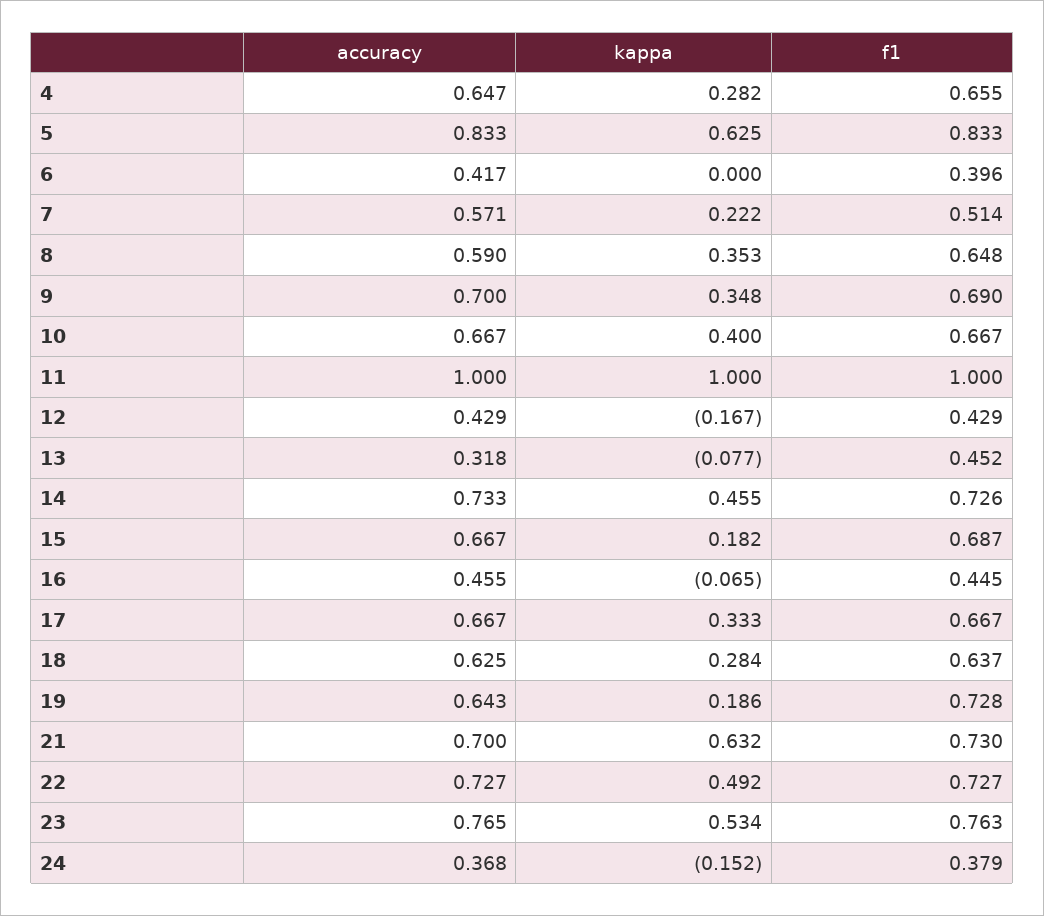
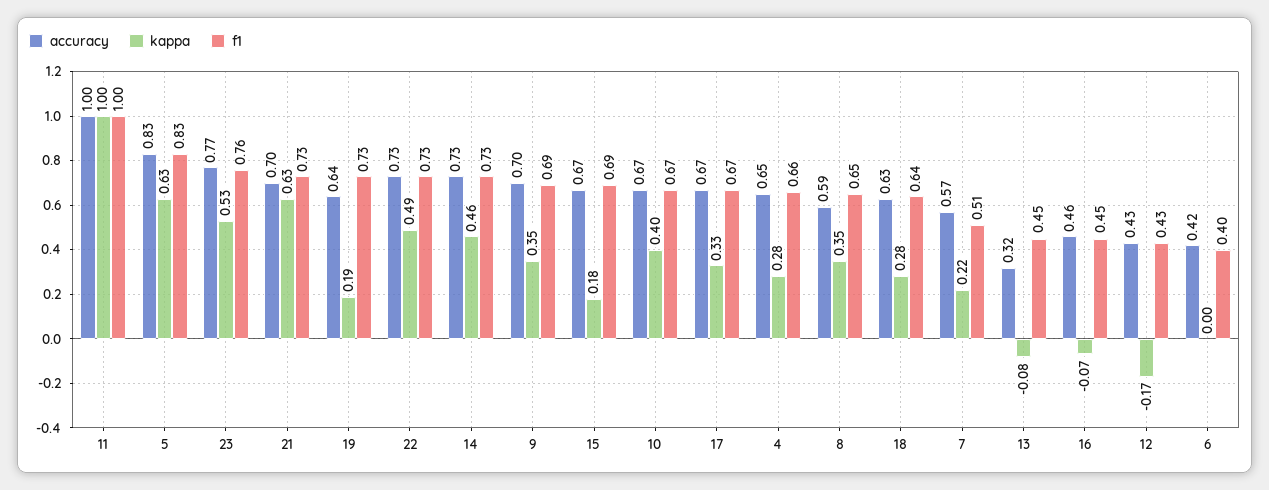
  {
    "accuracy": {
      "4": 0.647,
      "5": 0.833,
      "6": 0.417,
      "7": 0.571,
      "8": 0.59,
      "9": 0.7,
      "10": 0.667,
      "11": 1,
      "12": 0.429,
      "13": 0.318,
      "14": 0.733,
      "15": 0.667,
      "16": 0.455,
      "17": 0.667,
      "18": 0.625,
      "19": 0.643,
      "21": 0.7,
      "22": 0.727,
-     "23": 0.765,
+     "23": 0.765
-     "24": 0.368
    },
    "kappa": {
      "4": 0.282,
      "5": 0.625,
      "6": 0,
      "7": 0.222,
      "8": 0.353,
      "9": 0.348,
      "10": 0.4,
      "11": 1,
      "12": -0.167,
      "13": -0.077,
      "14": 0.455,
      "15": 0.182,
      "16": -0.065,
      "17": 0.333,
      "18": 0.284,
      "19": 0.186,
      "21": 0.632,
      "22": 0.492,
-     "23": 0.534,
+     "23": 0.534
-     "24": -0.152
    },
    "f1": {
      "4": 0.655,
      "5": 0.833,
      "6": 0.396,
      "7": 0.514,
      "8": 0.648,
      "9": 0.69,
      "10": 0.667,
      "11": 1,
      "12": 0.429,
      "13": 0.452,
      "14": 0.726,
      "15": 0.687,
      "16": 0.445,
      "17": 0.667,
      "18": 0.637,
      "19": 0.728,
      "21": 0.73,
      "22": 0.727,
-     "23": 0.763,
+     "23": 0.763
-     "24": 0.379
    }
  }

